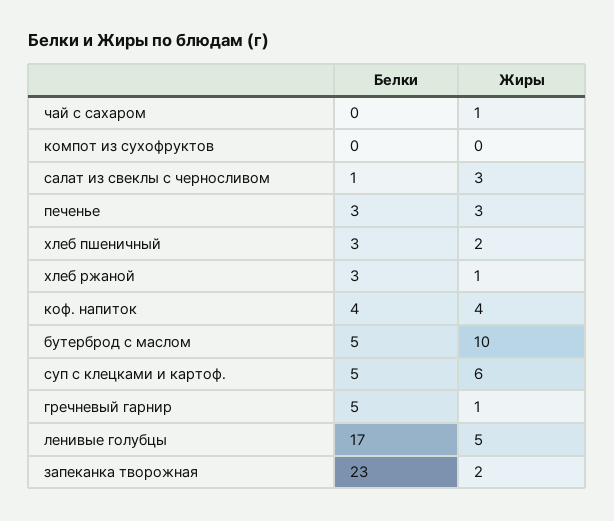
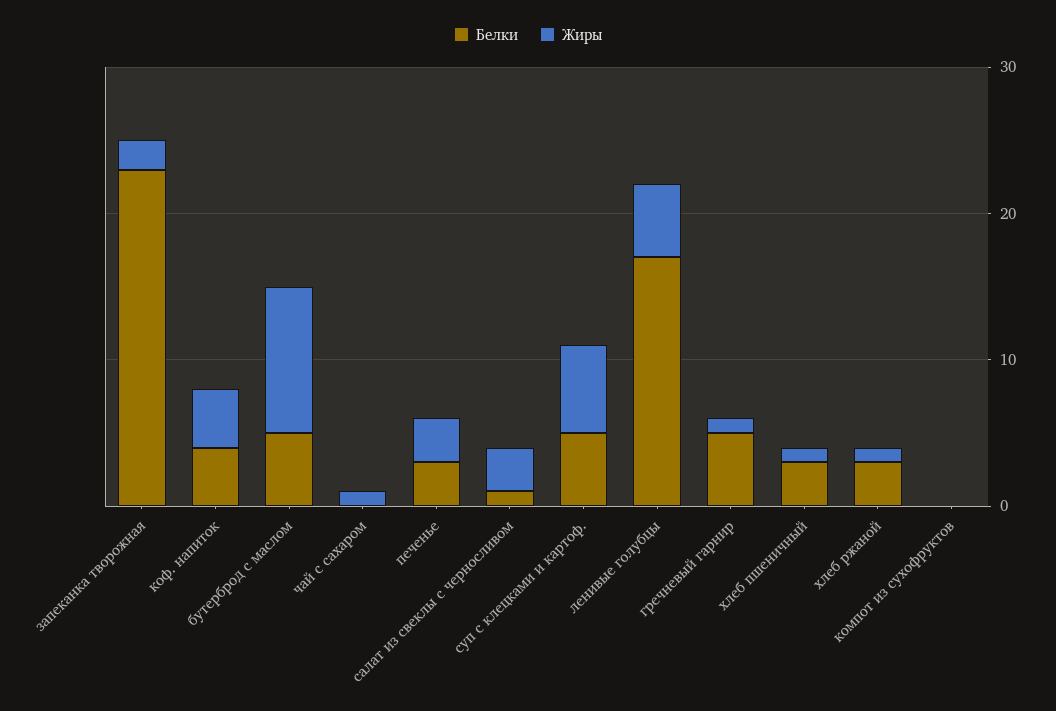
  {
    "Белки": {
      "чай с сахаром": 0,
      "компот из сухофруктов": 0,
      "салат из свеклы с черносливом": 1,
      "печенье": 3,
      "хлеб пшеничный": 3,
      "хлеб ржаной": 3,
      "коф. напиток": 4,
      "бутерброд с маслом": 5,
      "суп с клецками и картоф.": 5,
      "гречневый гарнир": 5,
      "ленивые голубцы": 17,
      "запеканка творожная": 23
    },
    "Жиры": {
      "чай с сахаром": 1,
      "компот из сухофруктов": 0,
      "салат из свеклы с черносливом": 3,
      "печенье": 3,
-     "хлеб пшеничный": 2,
+     "хлеб пшеничный": 1,
      "хлеб ржаной": 1,
      "коф. напиток": 4,
      "бутерброд с маслом": 10,
      "суп с клецками и картоф.": 6,
      "гречневый гарнир": 1,
      "ленивые голубцы": 5,
      "запеканка творожная": 2
    }
  }

